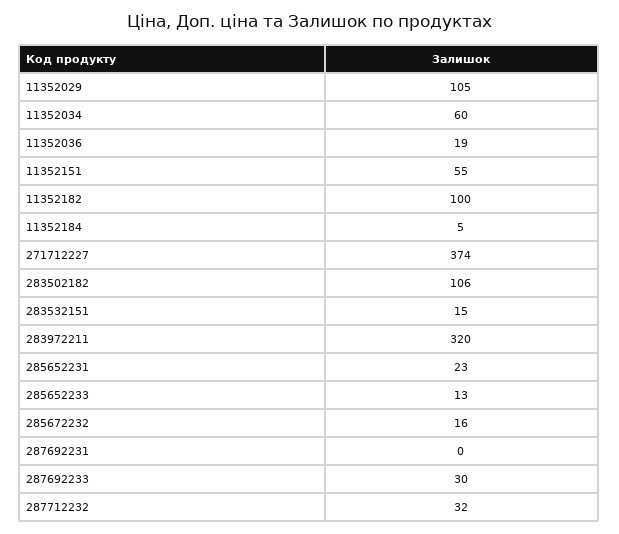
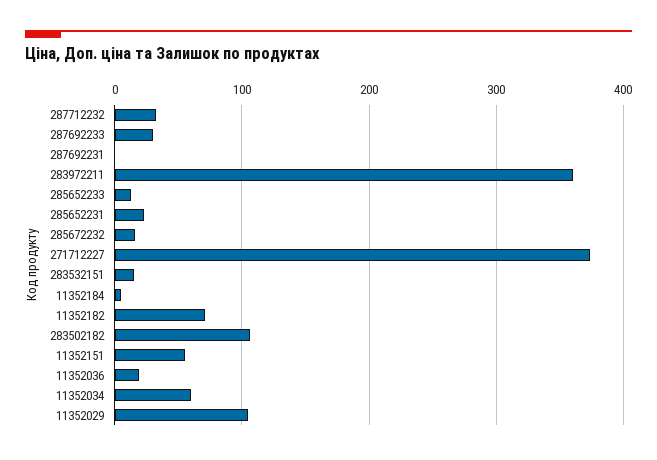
  {
    "11352029": 105,
    "11352034": 60,
    "11352036": 19,
    "11352151": 55,
-   "11352182": 100,
+   "11352182": 70,
    "11352184": 5,
    "271712227": 374,
    "283502182": 106,
    "283532151": 15,
-   "283972211": 320,
+   "283972211": 360,
    "285652231": 23,
    "285652233": 13,
    "285672232": 16,
    "287692231": 0,
    "287692233": 30,
    "287712232": 32
  }

